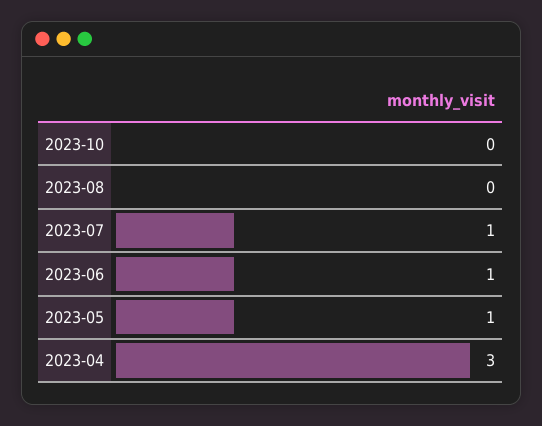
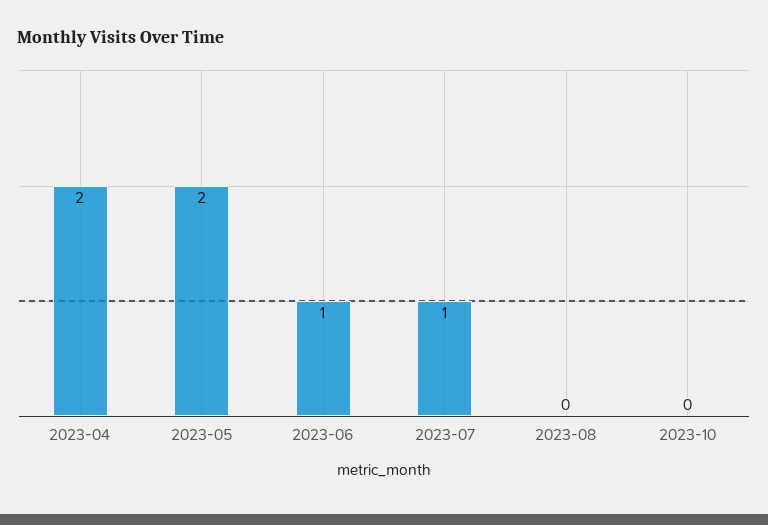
  {
    "2023-10": 0,
    "2023-08": 0,
    "2023-07": 1,
    "2023-06": 1,
-   "2023-05": 1,
+   "2023-05": 2,
-   "2023-04": 3
+   "2023-04": 2
  }

